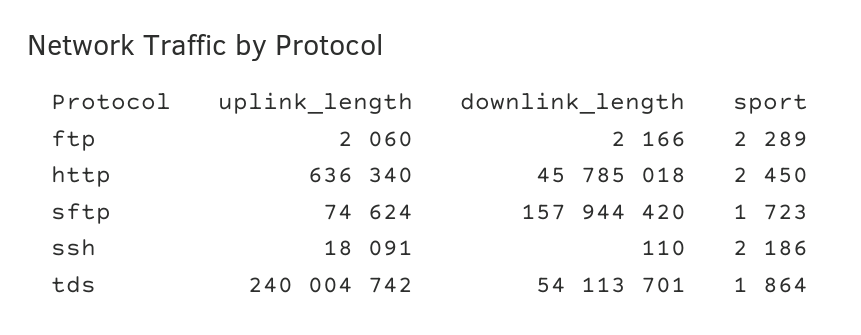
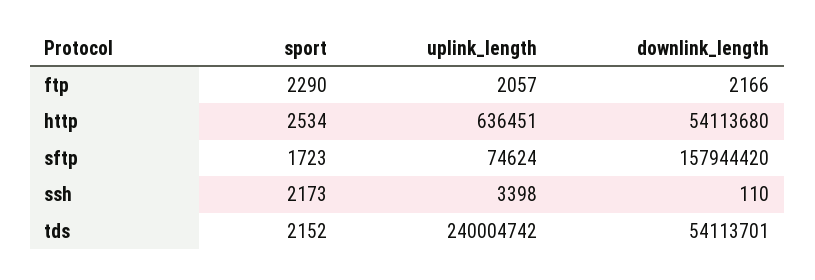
  {
    "uplink_length": {
-     "ftp": 2060,
+     "ftp": 2057,
-     "http": 636340,
+     "http": 636451,
      "sftp": 74624,
-     "ssh": 18091,
+     "ssh": 3398,
      "tds": 240004742
    },
    "downlink_length": {
      "ftp": 2166,
-     "http": 45785018,
+     "http": 54113680,
      "sftp": 157944420,
      "ssh": 110,
      "tds": 54113701
    },
    "sport": {
-     "ftp": 2289,
+     "ftp": 2290,
-     "http": 2450,
+     "http": 2534,
      "sftp": 1723,
-     "ssh": 2186,
+     "ssh": 2173,
-     "tds": 1864
+     "tds": 2152
    }
  }

